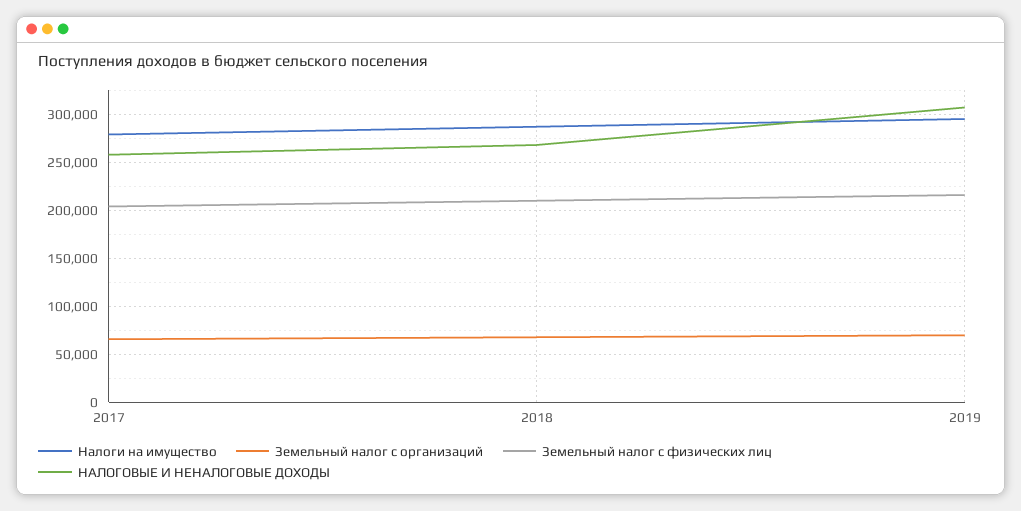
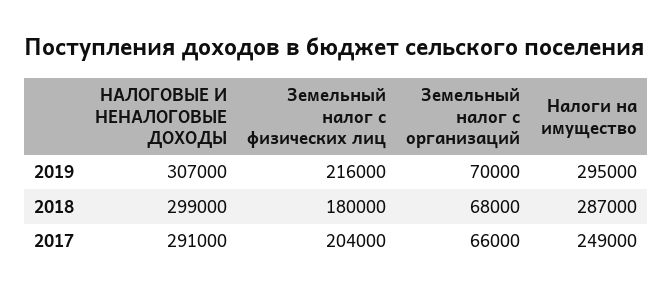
  {
    "Налоги на имущество": {
-     "2017": 280000,
+     "2017": 249000,
      "2018": 287000,
      "2019": 295000
    },
    "Земельный налог с организаций": {
      "2017": 66000,
      "2018": 68000,
      "2019": 70000
    },
    "Земельный налог с физических лиц": {
      "2017": 204000,
-     "2018": 210000,
+     "2018": 180000,
      "2019": 216000
    },
    "НАЛОГОВЫЕ И НЕНАЛОГОВЫЕ ДОХОДЫ": {
-     "2017": 260000,
+     "2017": 291000,
-     "2018": 270000,
+     "2018": 299000,
      "2019": 307000
    }
  }

